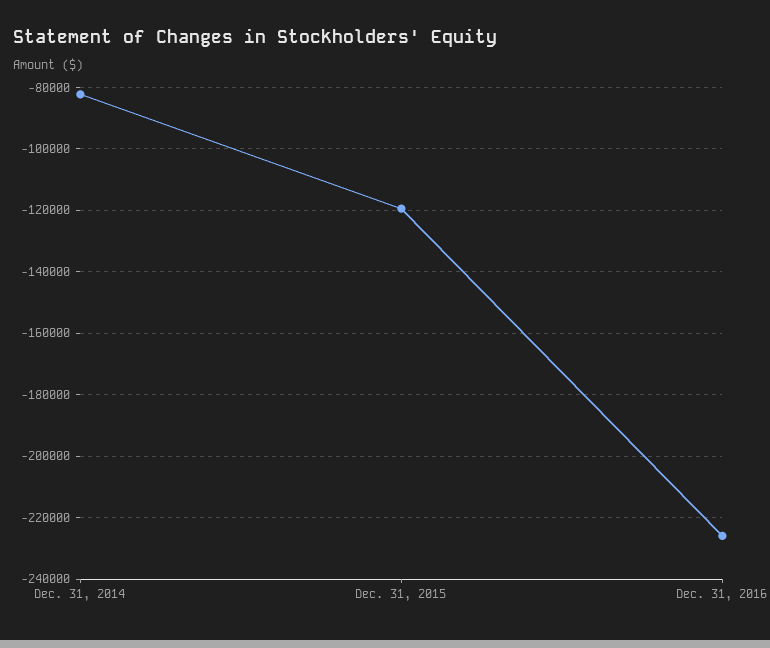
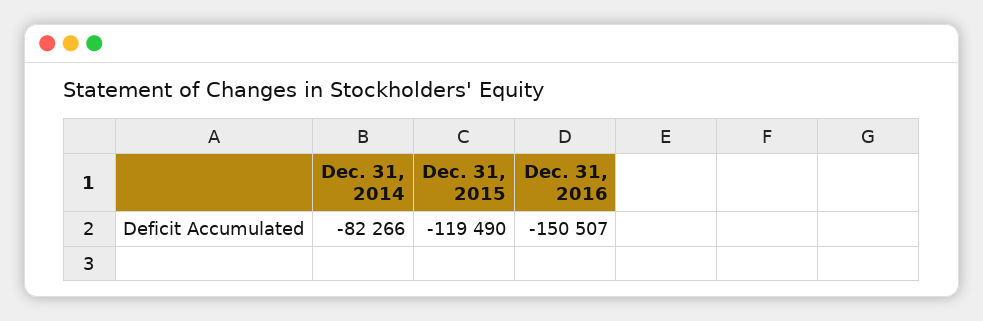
  {
    "Dec. 31, 2014": -82266,
    "Dec. 31, 2015": -119490,
-   "Dec. 31, 2016": -226000
+   "Dec. 31, 2016": -150507
  }

